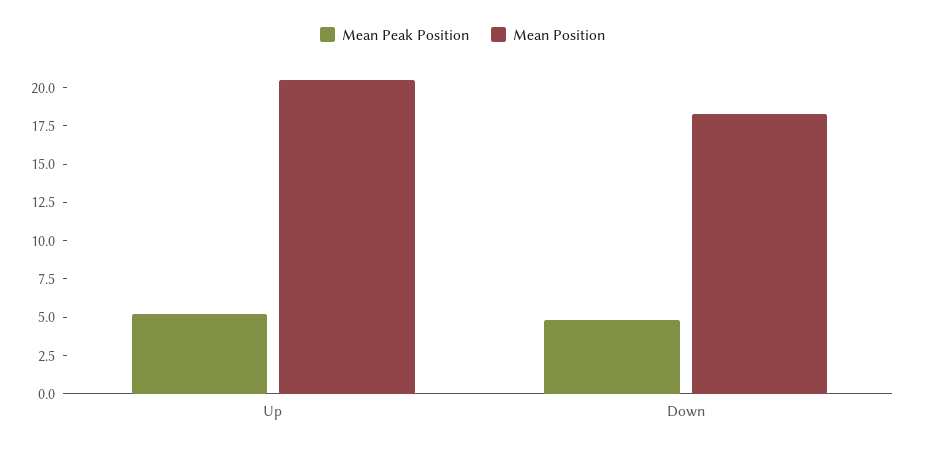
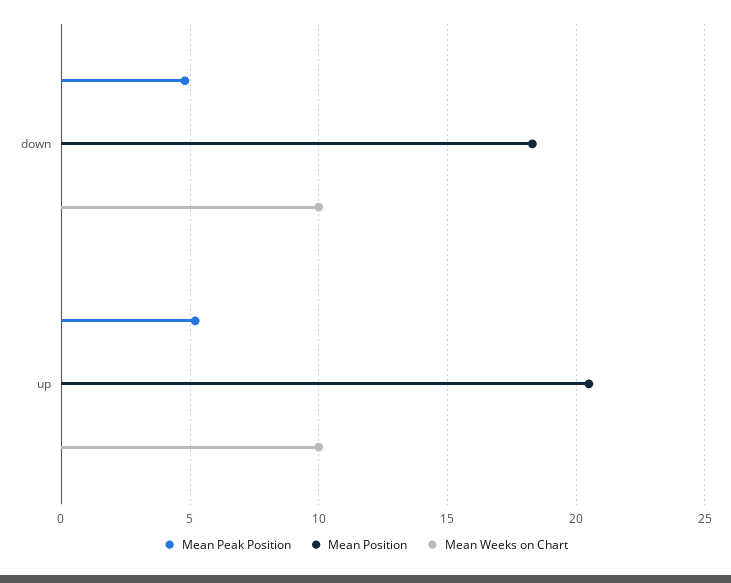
  {
    "Mean Peak Position": {
      "Up": 5,
      "Down": 5
    },
    "Mean Position": {
      "Up": 20.5,
      "Down": 18.5
-   }
+   },
+   "Mean Weeks on Chart": {
+     "Down": 10,
+     "Up": 10
+   }
  }

